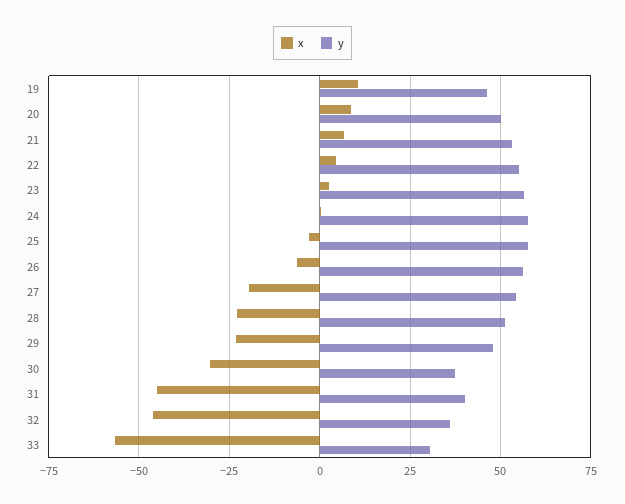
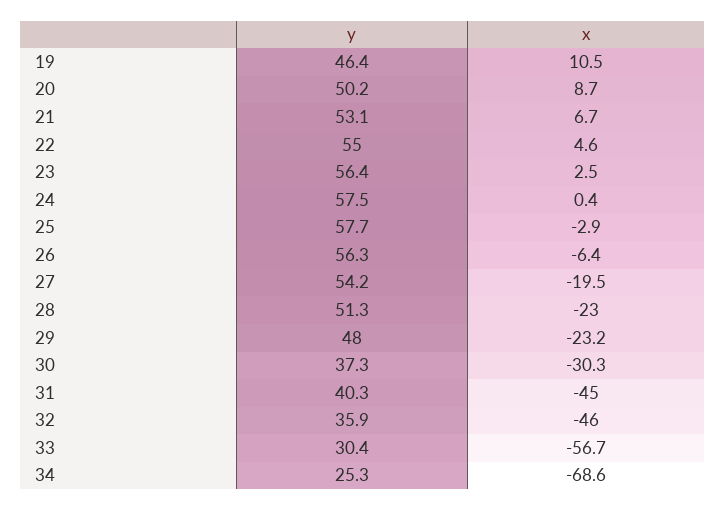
  {
    "x": {
      "19": 10.5,
      "20": 8.7,
      "21": 6.7,
      "22": 4.6,
      "23": 2.5,
      "24": 0.4,
      "25": -2.9,
      "26": -6.4,
      "27": -19.5,
      "28": -23,
      "29": -23.2,
      "30": -30.3,
      "31": -45,
      "32": -46,
-     "33": -56.7
+     "33": -56.7,
+     "34": -68.6
    },
    "y": {
      "19": 46.4,
      "20": 50.2,
      "21": 53.1,
      "22": 55,
      "23": 56.4,
      "24": 57.5,
      "25": 57.7,
      "26": 56.3,
      "27": 54.2,
      "28": 51.3,
      "29": 48,
      "30": 37.3,
      "31": 40.3,
      "32": 35.9,
-     "33": 30.4
+     "33": 30.4,
+     "34": 25.3
    }
  }

